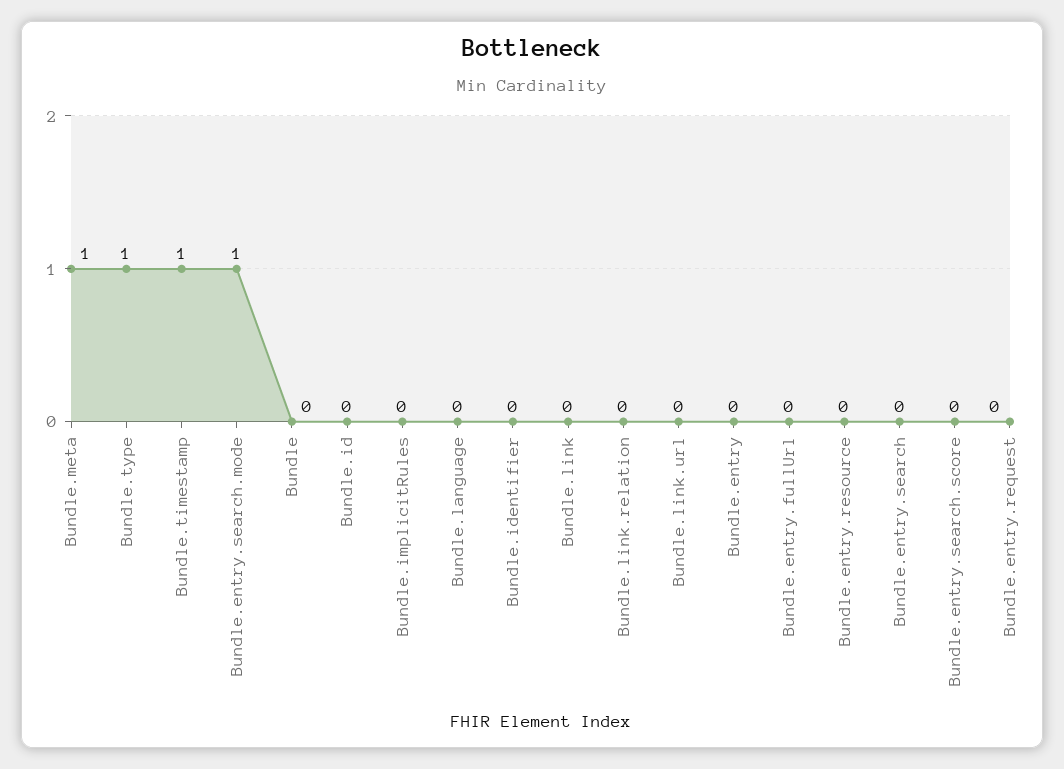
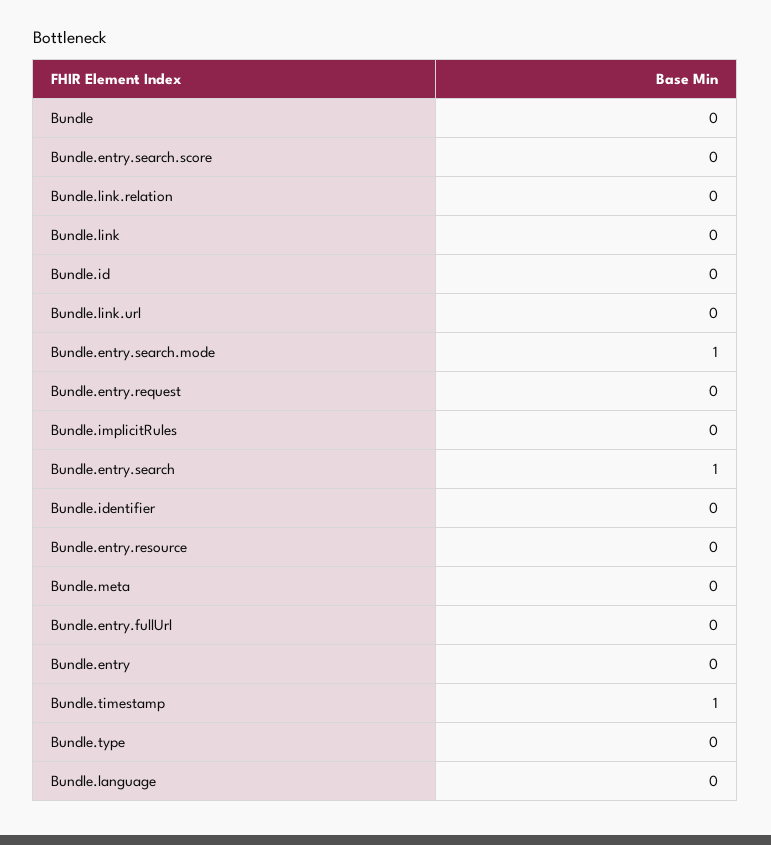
  {
-   "Bundle.meta": 1,
+   "Bundle.meta": 0,
-   "Bundle.type": 1,
+   "Bundle.type": 0,
    "Bundle.timestamp": 1,
    "Bundle.entry.search.mode": 1,
    "Bundle": 0,
    "Bundle.id": 0,
    "Bundle.implicitRules": 0,
    "Bundle.language": 0,
    "Bundle.identifier": 0,
    "Bundle.link": 0,
    "Bundle.link.relation": 0,
    "Bundle.link.url": 0,
    "Bundle.entry": 0,
    "Bundle.entry.fullUrl": 0,
    "Bundle.entry.resource": 0,
-   "Bundle.entry.search": 0,
+   "Bundle.entry.search": 1,
    "Bundle.entry.search.score": 0,
    "Bundle.entry.request": 0
  }

